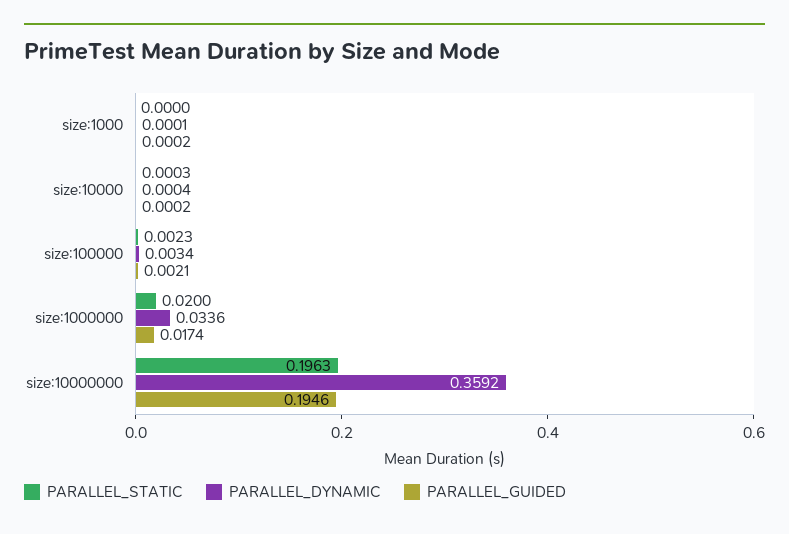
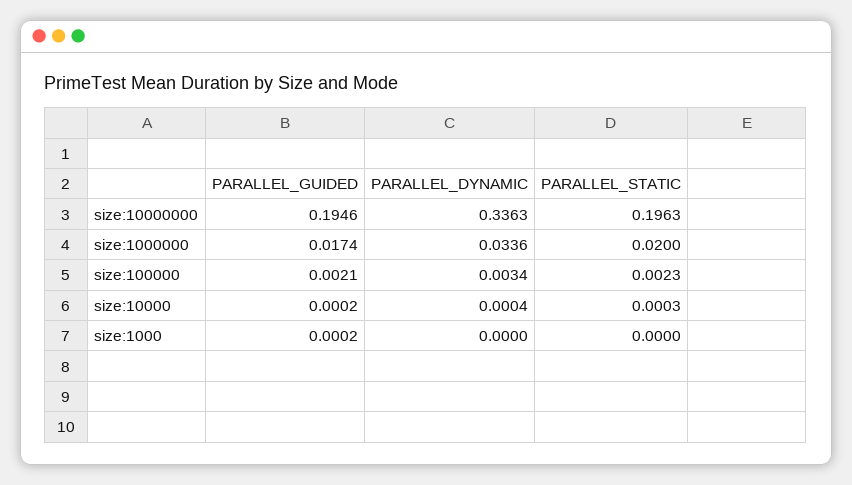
  {
    "PARALLEL_STATIC": {
      "size:1000": 0,
      "size:10000": 0.0003,
      "size:100000": 0.0023,
      "size:1000000": 0.02,
      "size:10000000": 0.1963
    },
    "PARALLEL_DYNAMIC": {
-     "size:1000": 0.0001,
+     "size:1000": 0,
      "size:10000": 0.0004,
      "size:100000": 0.0034,
      "size:1000000": 0.0336,
-     "size:10000000": 0.3592
+     "size:10000000": 0.3363
    },
    "PARALLEL_GUIDED": {
      "size:1000": 0.0002,
      "size:10000": 0.0002,
      "size:100000": 0.0021,
      "size:1000000": 0.0174,
      "size:10000000": 0.1946
    }
  }

